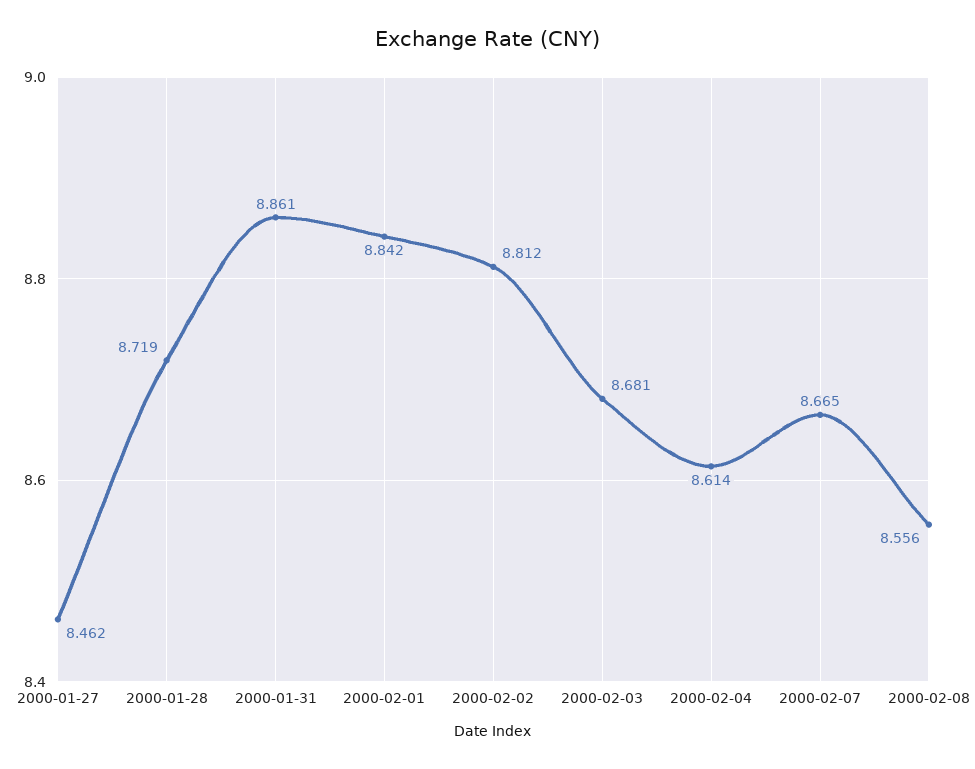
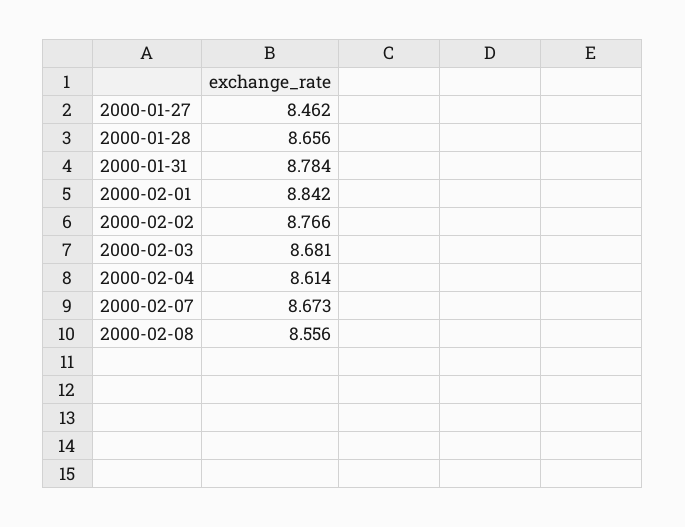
  {
    "2000-01-27": 8.462,
-   "2000-01-28": 8.719,
+   "2000-01-28": 8.656,
-   "2000-01-31": 8.861,
+   "2000-01-31": 8.784,
    "2000-02-01": 8.842,
-   "2000-02-02": 8.812,
+   "2000-02-02": 8.766,
    "2000-02-03": 8.681,
    "2000-02-04": 8.614,
-   "2000-02-07": 8.665,
+   "2000-02-07": 8.673,
    "2000-02-08": 8.556
  }

